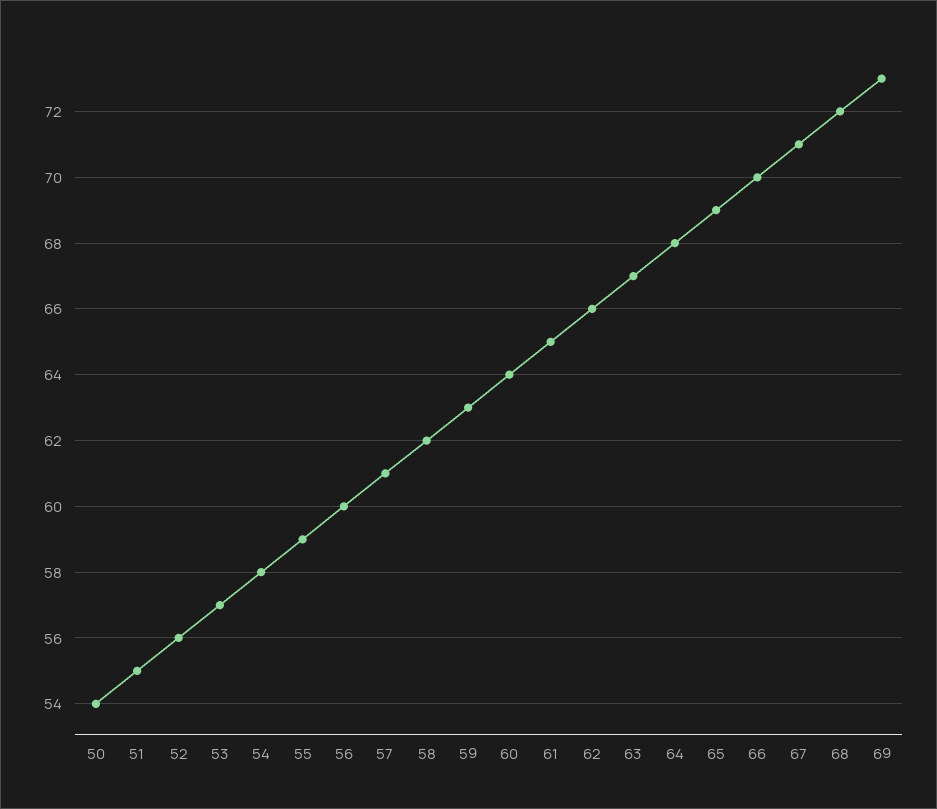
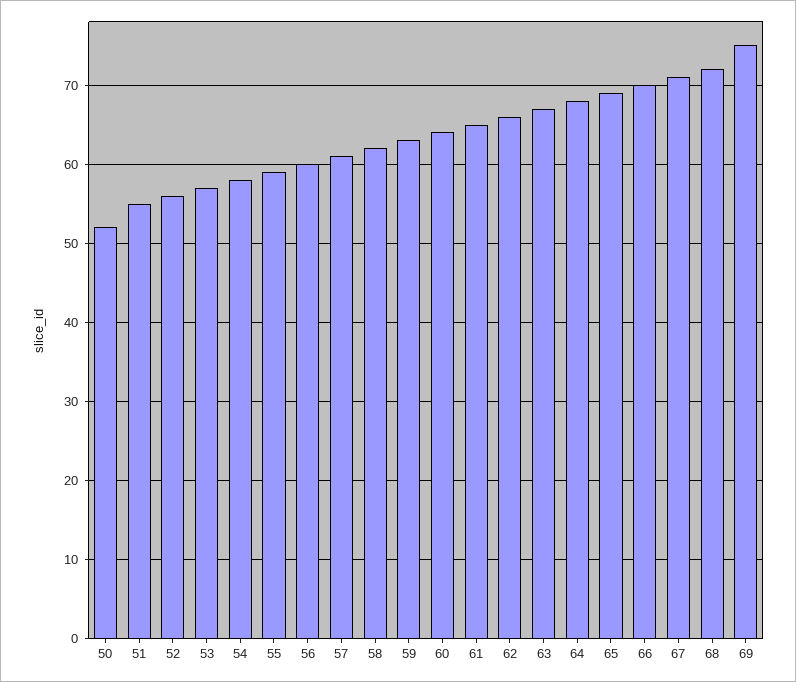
  {
-   "50": 54,
+   "50": 52,
    "51": 55,
    "52": 56,
    "53": 57,
    "54": 58,
    "55": 59,
    "56": 60,
    "57": 61,
    "58": 62,
    "59": 63,
    "60": 64,
    "61": 65,
    "62": 66,
    "63": 67,
    "64": 68,
    "65": 69,
    "66": 70,
    "67": 71,
    "68": 72,
-   "69": 73
+   "69": 75
  }

